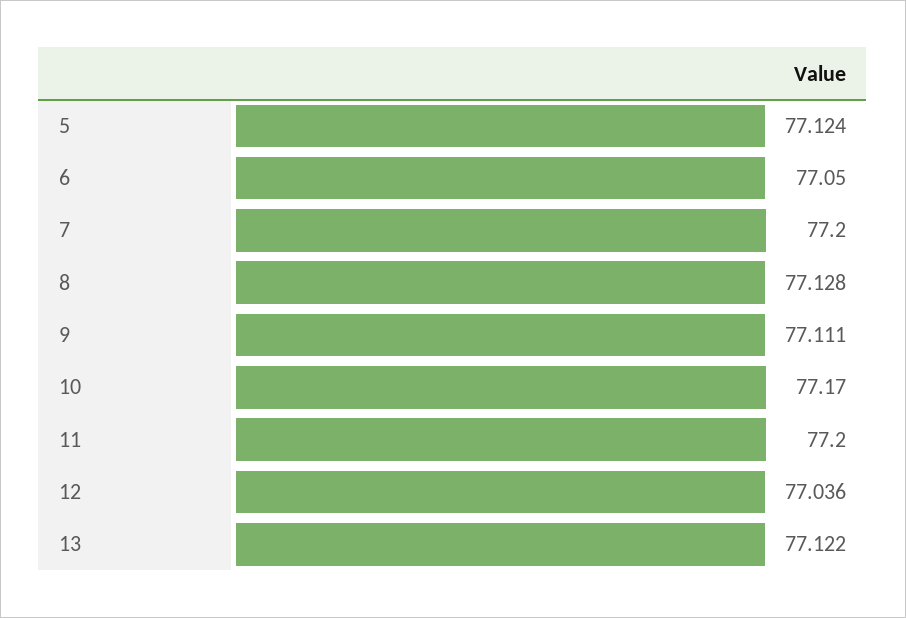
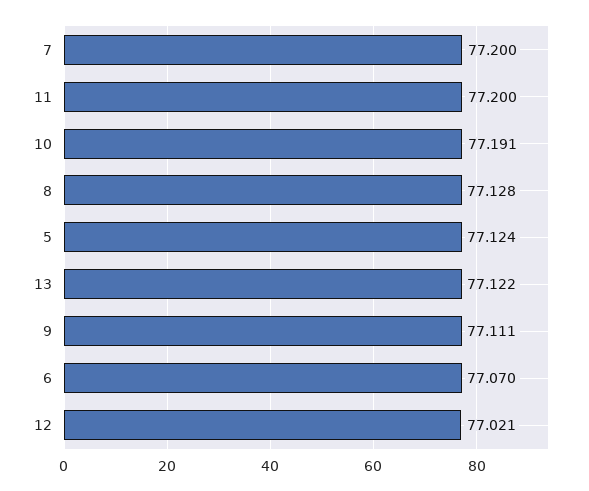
  {
    "5": 77.124,
-   "6": 77.05,
+   "6": 77.07,
    "7": 77.2,
    "8": 77.128,
    "9": 77.111,
-   "10": 77.17,
+   "10": 77.191,
    "11": 77.2,
-   "12": 77.036,
+   "12": 77.021,
    "13": 77.122
  }

